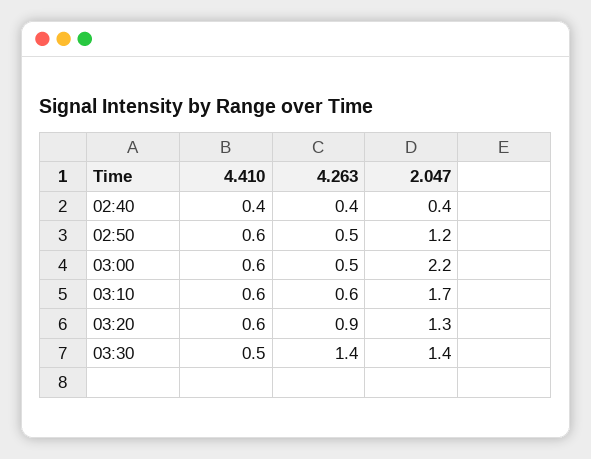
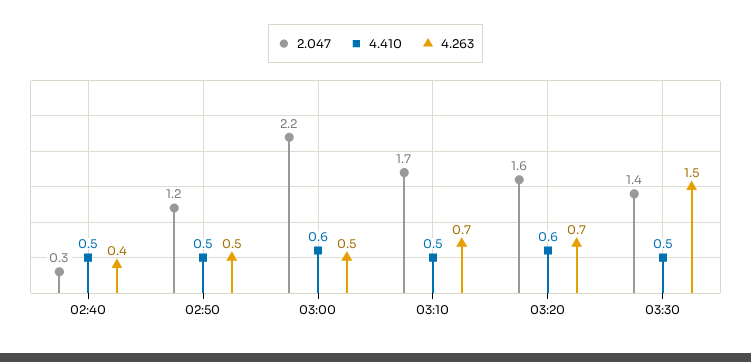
  {
    "4.410": {
-     "02:40": 0.4,
+     "02:40": 0.5,
-     "02:50": 0.6,
+     "02:50": 0.5,
      "03:00": 0.6,
-     "03:10": 0.6,
+     "03:10": 0.5,
      "03:20": 0.6,
      "03:30": 0.5
    },
    "4.263": {
      "02:40": 0.4,
      "02:50": 0.5,
      "03:00": 0.5,
-     "03:10": 0.6,
+     "03:10": 0.7,
-     "03:20": 0.9,
+     "03:20": 0.7,
-     "03:30": 1.4
+     "03:30": 1.5
    },
    "2.047": {
-     "02:40": 0.4,
+     "02:40": 0.3,
      "02:50": 1.2,
      "03:00": 2.2,
      "03:10": 1.7,
-     "03:20": 1.3,
+     "03:20": 1.6,
      "03:30": 1.4
    }
  }

